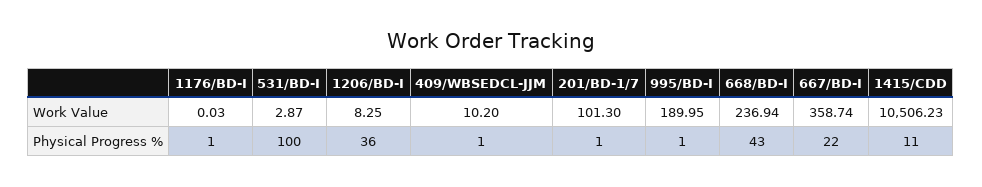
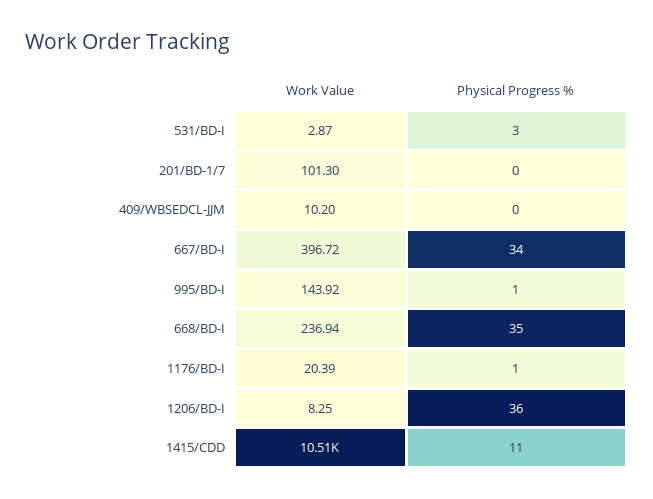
  {
    "1176/BD-I": {
-     "Work Value": 0.03,
+     "Work Value": 20.39,
      "Physical Progress %": 1
    },
    "531/BD-I": {
      "Work Value": 2.87,
-     "Physical Progress %": 100
+     "Physical Progress %": 3
    },
    "1206/BD-I": {
      "Work Value": 8.25,
      "Physical Progress %": 36
    },
    "409/WBSEDCL-JJM": {
      "Work Value": 10.2,
-     "Physical Progress %": 1
+     "Physical Progress %": 0
    },
    "201/BD-1/7": {
      "Work Value": 101.3,
-     "Physical Progress %": 1
+     "Physical Progress %": 0
    },
    "995/BD-I": {
-     "Work Value": 189.95,
+     "Work Value": 143.92,
      "Physical Progress %": 1
    },
    "668/BD-I": {
      "Work Value": 236.94,
-     "Physical Progress %": 43
+     "Physical Progress %": 35
    },
    "667/BD-I": {
-     "Work Value": 358.74,
+     "Work Value": 396.72,
-     "Physical Progress %": 22
+     "Physical Progress %": 34
    },
    "1415/CDD": {
      "Work Value": 10506.23,
      "Physical Progress %": 11
    }
  }

